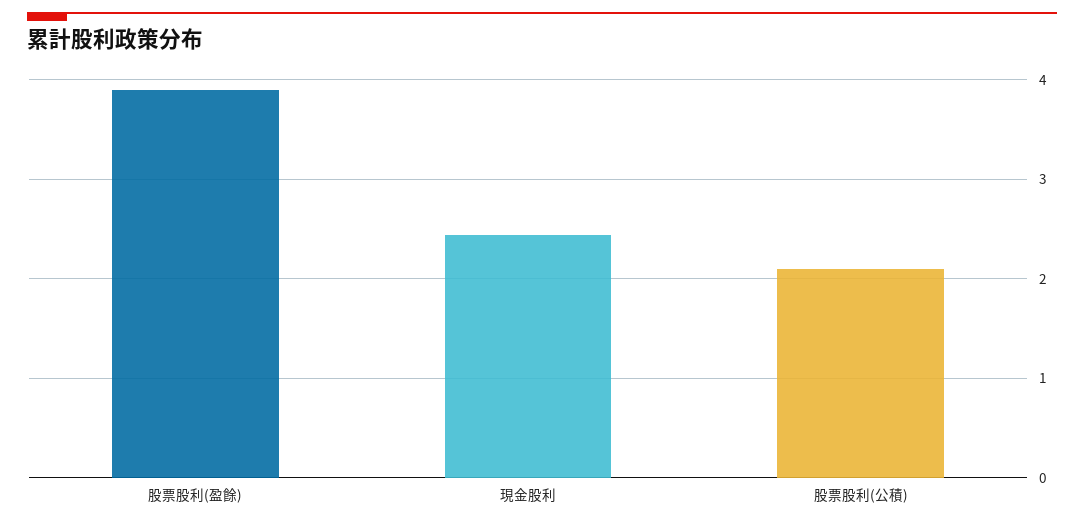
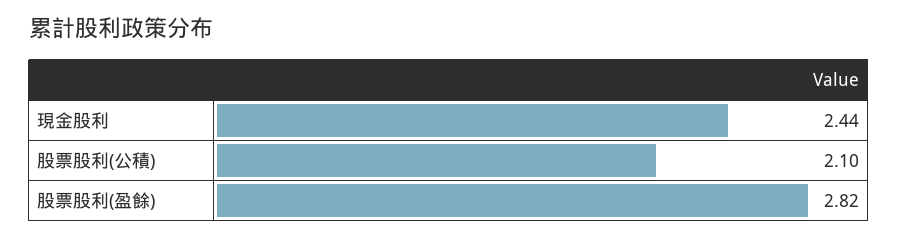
  {
-   "股票股利(盈餘)": 3.9,
+   "股票股利(盈餘)": 2.82,
    "現金股利": 2.44,
    "股票股利(公積)": 2.1
  }

